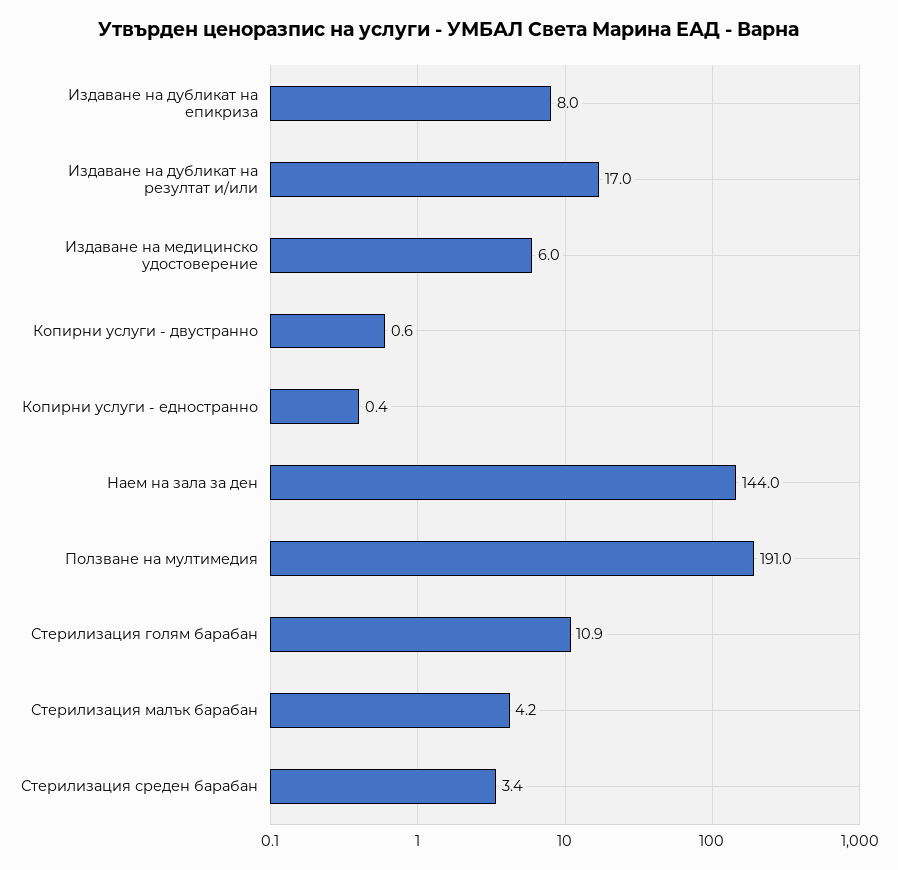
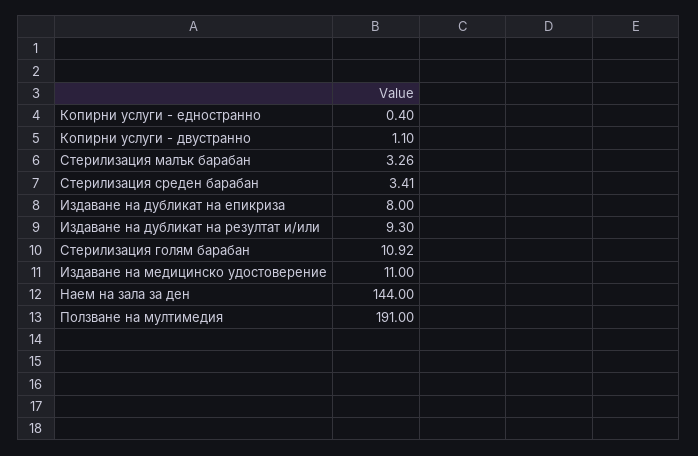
  {
    "Издаване на дубликат на епикриза": 8,
-   "Издаване на дубликат на резултат и/или": 17,
+   "Издаване на дубликат на резултат и/или": 9.3,
-   "Издаване на медицинско удостоверение": 6,
+   "Издаване на медицинско удостоверение": 11,
-   "Копирни услуги - двустранно": 0.6,
+   "Копирни услуги - двустранно": 1.1,
    "Копирни услуги - едностранно": 0.4,
    "Наем на зала за ден": 144,
    "Ползване на мултимедия": 191,
    "Стерилизация голям барабан": 10.92,
-   "Стерилизация малък барабан": 4.2,
+   "Стерилизация малък барабан": 3.26,
    "Стерилизация среден барабан": 3.41
  }

